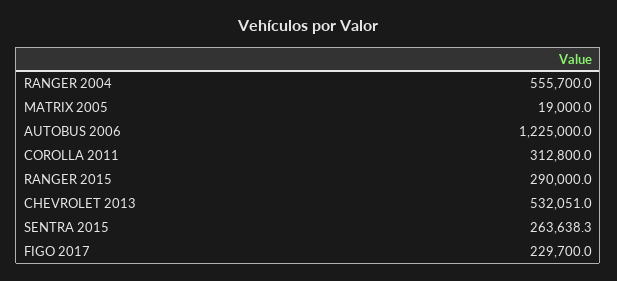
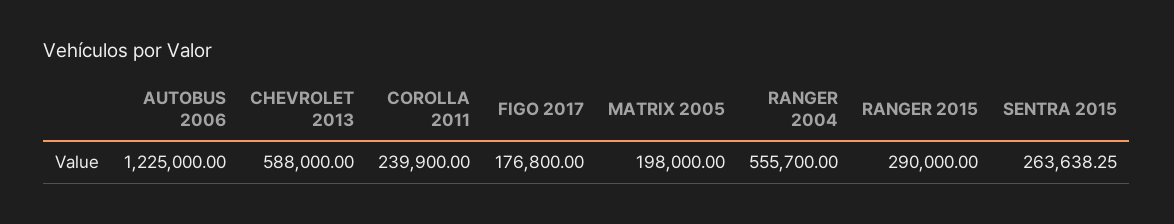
  {
    "RANGER 2004": 555700,
-   "MATRIX 2005": 19000,
+   "MATRIX 2005": 198000,
    "AUTOBUS 2006": 1225000,
-   "COROLLA 2011": 312800,
+   "COROLLA 2011": 239900,
    "RANGER 2015": 290000,
-   "CHEVROLET 2013": 532051,
+   "CHEVROLET 2013": 588000,
    "SENTRA 2015": 263638.25,
-   "FIGO 2017": 229700
+   "FIGO 2017": 176800
  }

